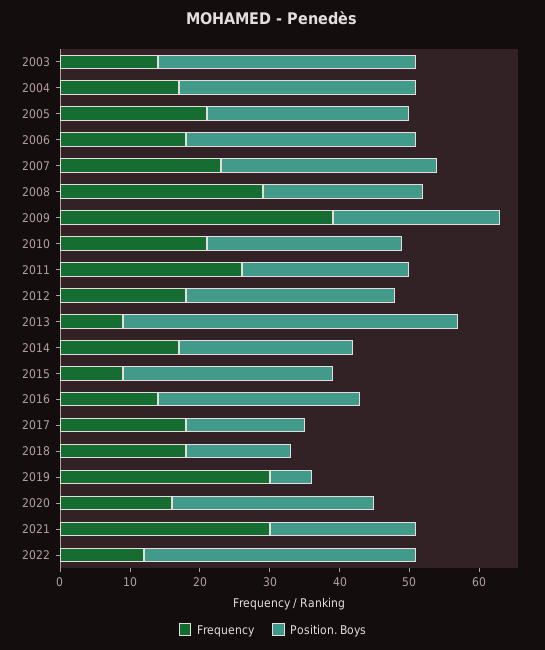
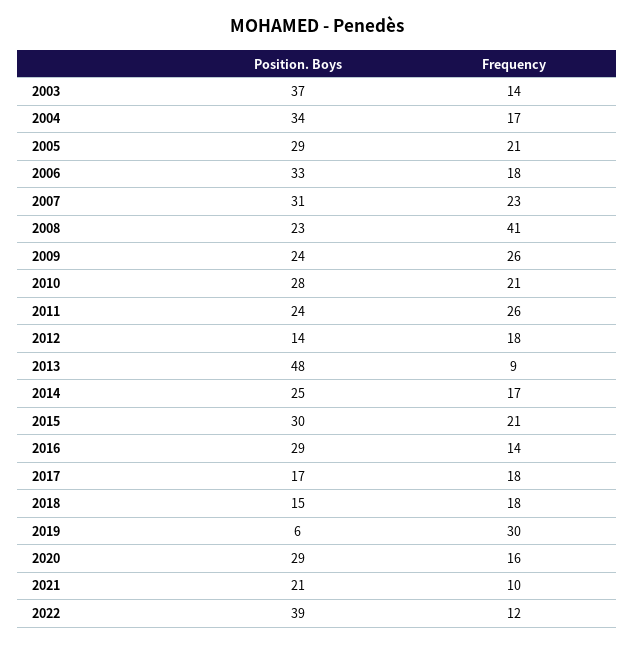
  {
    "Frequency": {
      "2003": 14,
      "2004": 17,
      "2005": 21,
      "2006": 18,
      "2007": 23,
-     "2008": 30,
+     "2008": 41,
-     "2009": 40,
+     "2009": 26,
      "2010": 21,
      "2011": 26,
      "2012": 18,
      "2013": 9,
      "2014": 17,
-     "2015": 10,
+     "2015": 21,
      "2016": 14,
      "2017": 18,
      "2018": 18,
      "2019": 30,
      "2020": 16,
-     "2021": 30,
+     "2021": 10,
      "2022": 12
    },
    "Position. Boys": {
      "2003": 37,
      "2004": 34,
      "2005": 29,
      "2006": 33,
      "2007": 31,
      "2008": 23,
      "2009": 24,
      "2010": 28,
      "2011": 24,
-     "2012": 30,
+     "2012": 14,
      "2013": 48,
      "2014": 25,
      "2015": 30,
      "2016": 29,
      "2017": 17,
      "2018": 15,
      "2019": 6,
      "2020": 29,
      "2021": 21,
      "2022": 39
    }
  }

